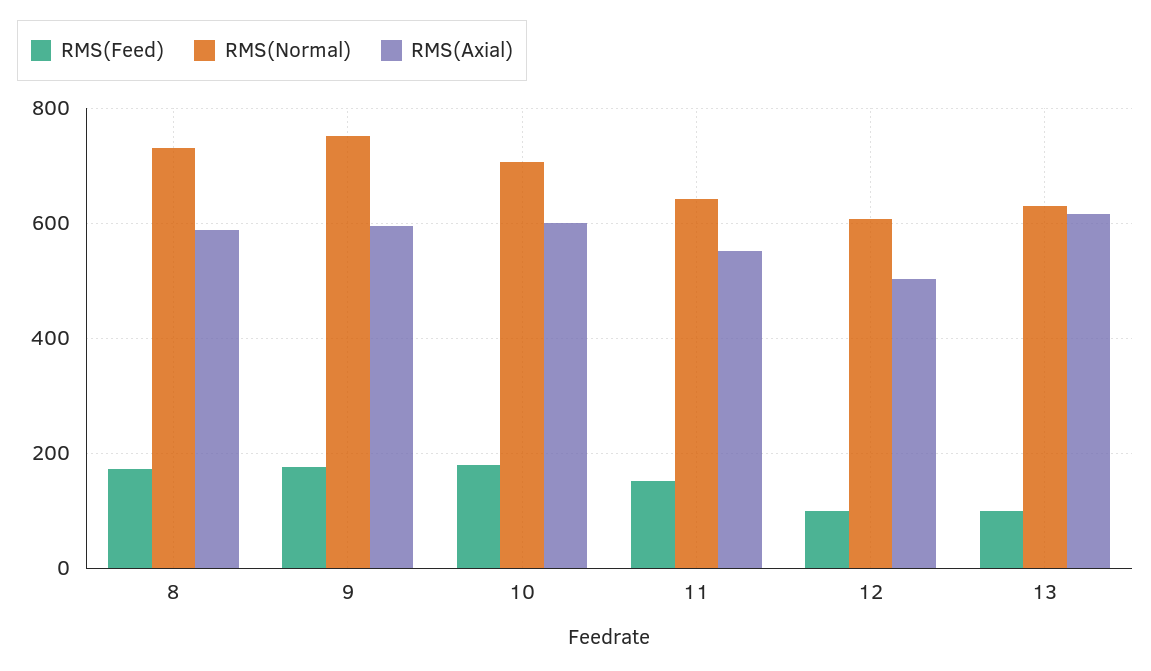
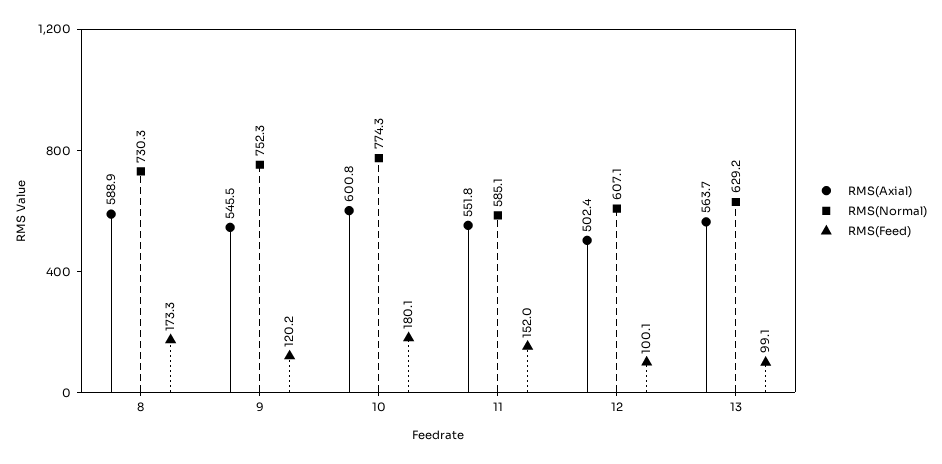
  {
    "RMS(Feed)": {
      "8": 173.3,
-     "9": 180,
+     "9": 120.2,
      "10": 180.1,
      "11": 152,
      "12": 100.1,
      "13": 99.1
    },
    "RMS(Normal)": {
      "8": 730.3,
      "9": 752.3,
-     "10": 700,
+     "10": 774.3,
-     "11": 640,
+     "11": 585.1,
      "12": 607.1,
      "13": 629.2
    },
    "RMS(Axial)": {
      "8": 588.9,
-     "9": 600,
+     "9": 545.5,
      "10": 600.8,
      "11": 551.8,
      "12": 502.4,
-     "13": 620
+     "13": 563.7
    }
  }

